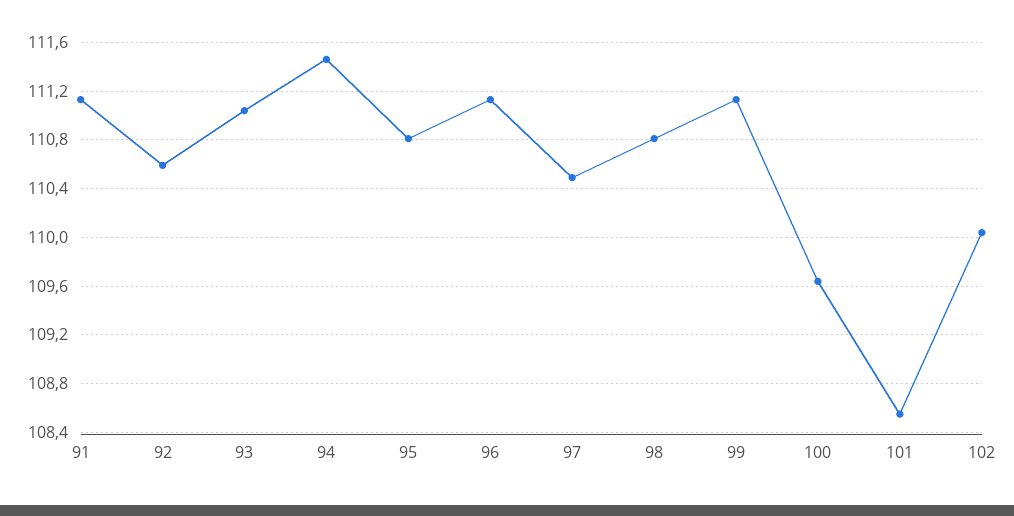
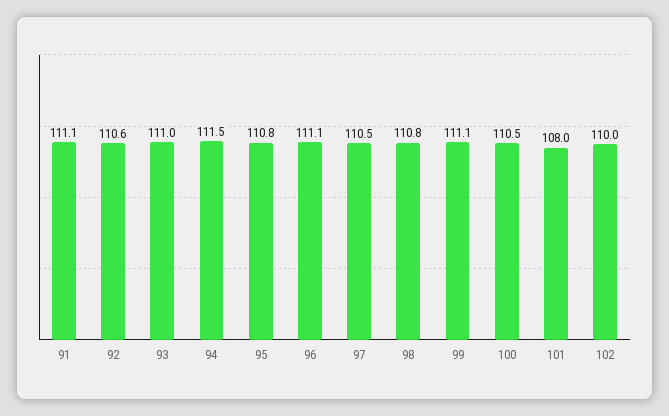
  {
    "91": 111.1,
    "92": 110.6,
    "93": 111,
    "94": 111.5,
    "95": 110.8,
    "96": 111.1,
    "97": 110.5,
    "98": 110.8,
    "99": 111.1,
-   "100": 109.65,
+   "100": 110.5,
-   "101": 108.55,
+   "101": 108,
    "102": 110
  }

